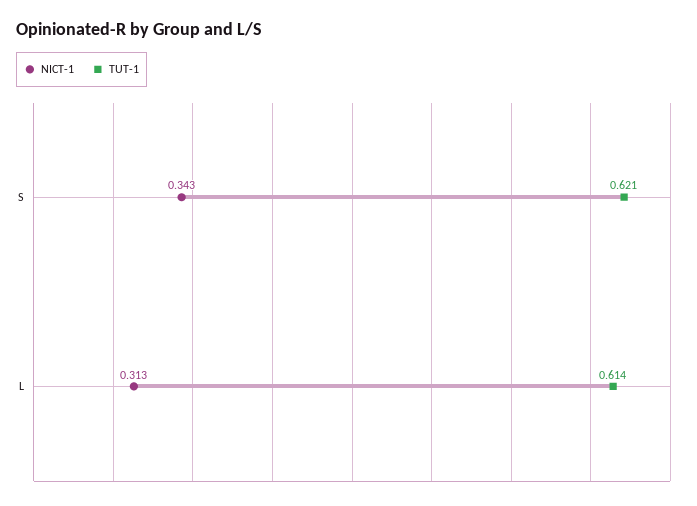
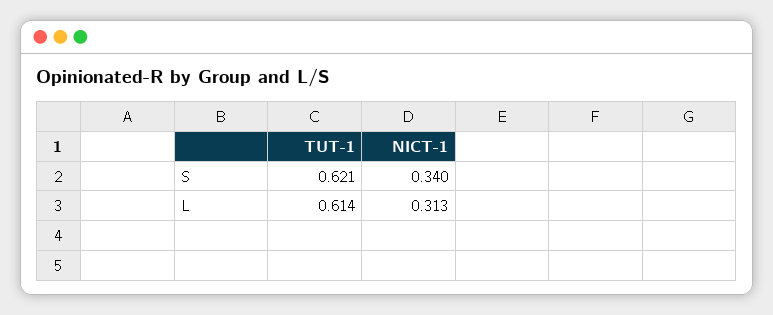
  {
    "NICT-1": {
-     "S": 0.343,
+     "S": 0.34,
      "L": 0.313
    },
    "TUT-1": {
      "S": 0.621,
      "L": 0.614
    }
  }

